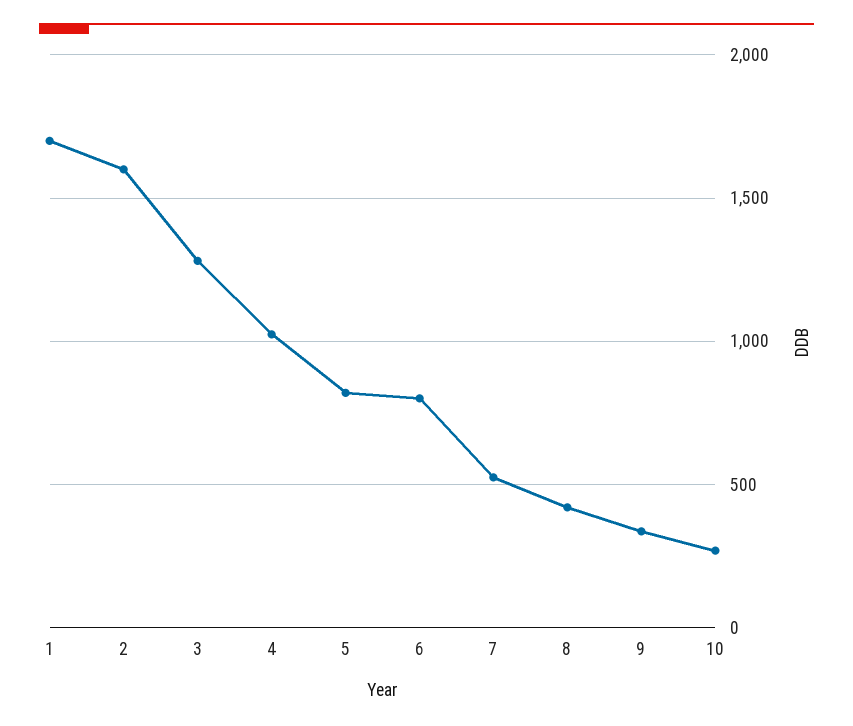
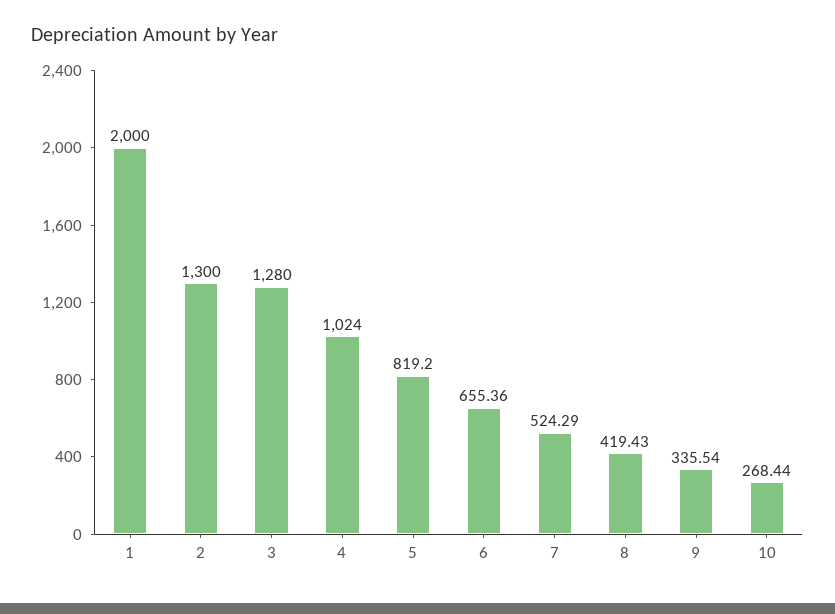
  {
-   "1": 1700,
+   "1": 2000,
-   "2": 1600,
+   "2": 1300,
    "3": 1280,
    "4": 1024,
    "5": 819.2,
-   "6": 800,
+   "6": 655.36,
    "7": 524.29,
    "8": 419.43,
    "9": 335.54,
    "10": 268.44
  }

